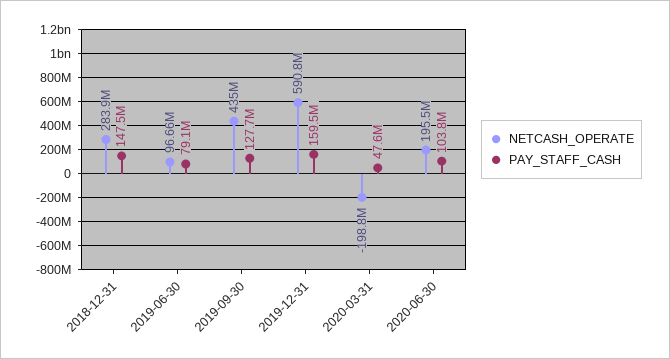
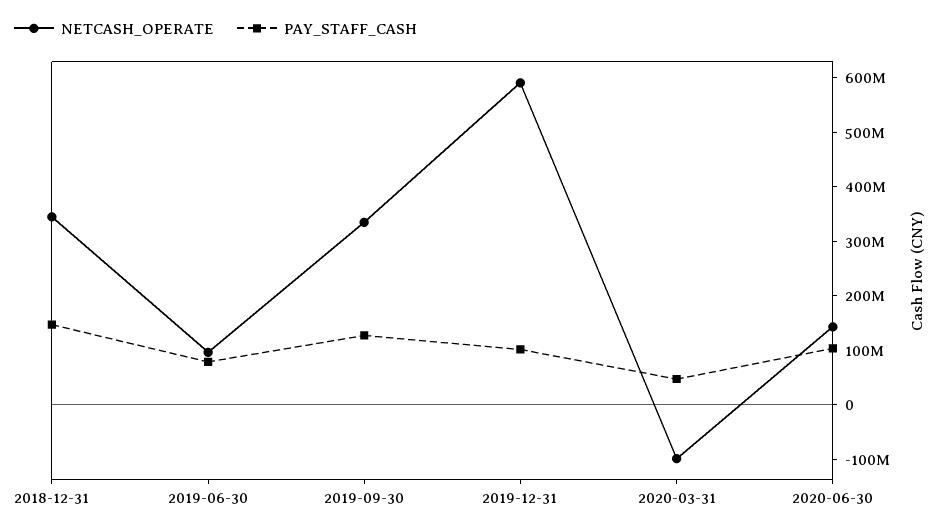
  {
    "NETCASH_OPERATE": {
-     "2018-12-31": 283900000,
+     "2018-12-31": 340000000,
      "2019-06-30": 96660000,
-     "2019-09-30": 435000000,
+     "2019-09-30": 340000000,
      "2019-12-31": 590800000,
-     "2020-03-31": -198800000,
+     "2020-03-31": -100000000,
-     "2020-06-30": 195500000
+     "2020-06-30": 140000000
    },
    "PAY_STAFF_CASH": {
      "2018-12-31": 147500000,
      "2019-06-30": 79100000,
      "2019-09-30": 127700000,
-     "2019-12-31": 159500000,
+     "2019-12-31": 100000000,
      "2020-03-31": 47600000,
      "2020-06-30": 103800000
    }
  }

